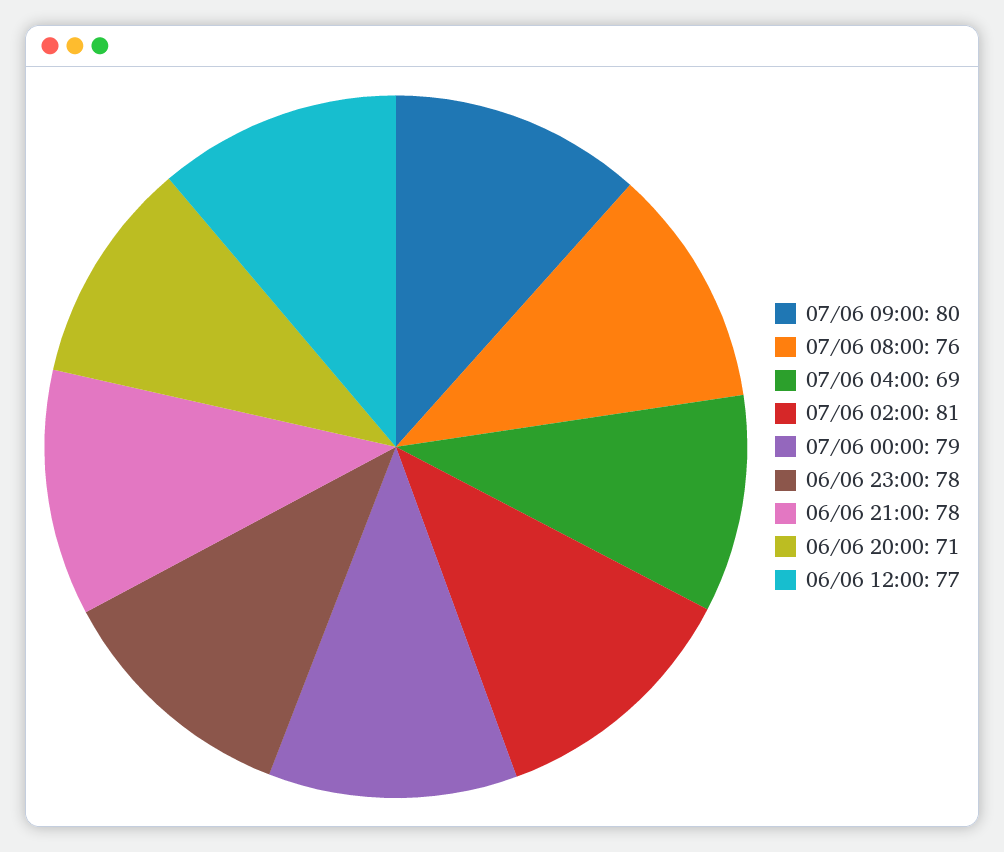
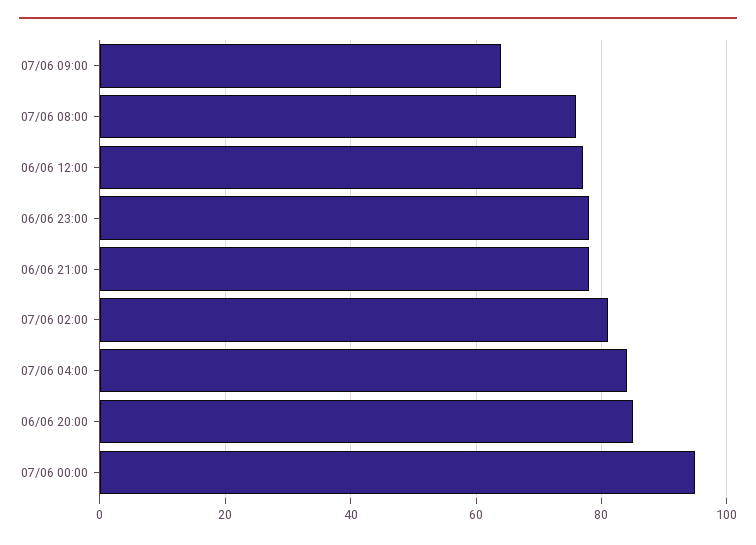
  {
-   "07/06 09:00": 80,
+   "07/06 09:00": 65,
    "07/06 08:00": 76,
-   "07/06 04:00": 69,
+   "07/06 04:00": 85,
    "07/06 02:00": 81,
-   "07/06 00:00": 79,
+   "07/06 00:00": 95,
    "06/06 23:00": 78,
    "06/06 21:00": 78,
-   "06/06 20:00": 71,
+   "06/06 20:00": 85,
    "06/06 12:00": 77
  }

